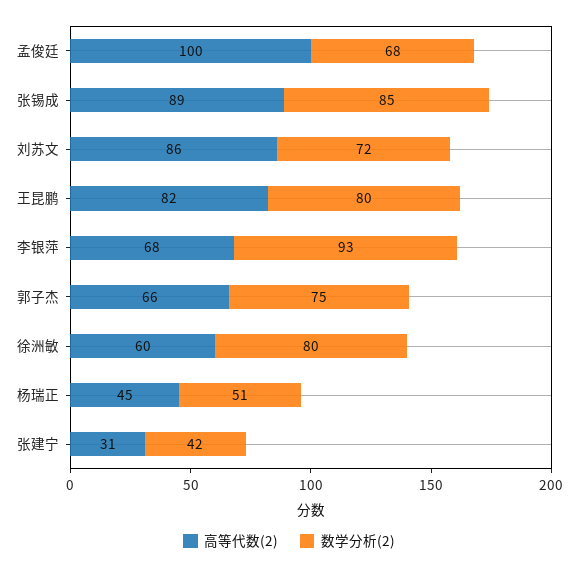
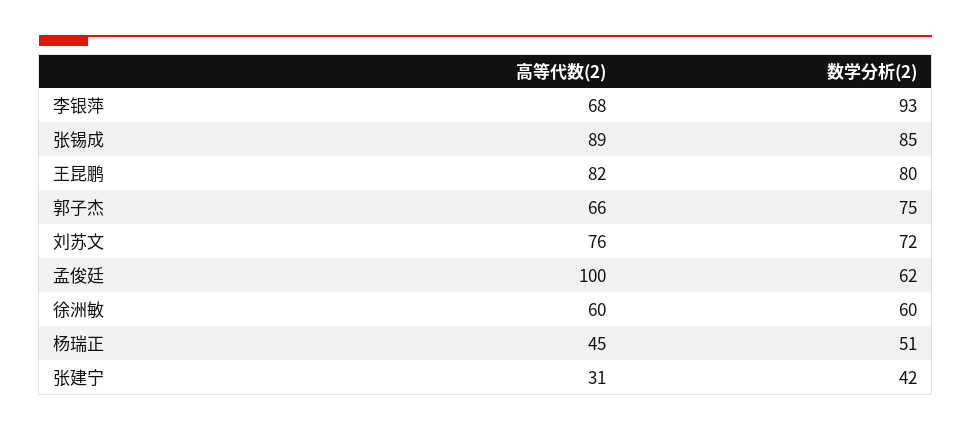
  {
    "高等代数(2)": {
      "孟俊廷": 100,
      "张锡成": 89,
-     "刘苏文": 86,
+     "刘苏文": 76,
      "王昆鹏": 82,
      "李银萍": 68,
      "郭子杰": 66,
      "徐洲敏": 60,
      "杨瑞正": 45,
      "张建宁": 31
    },
    "数学分析(2)": {
-     "孟俊廷": 68,
+     "孟俊廷": 62,
      "张锡成": 85,
      "刘苏文": 72,
      "王昆鹏": 80,
      "李银萍": 93,
      "郭子杰": 75,
-     "徐洲敏": 80,
+     "徐洲敏": 60,
      "杨瑞正": 51,
      "张建宁": 42
    }
  }

